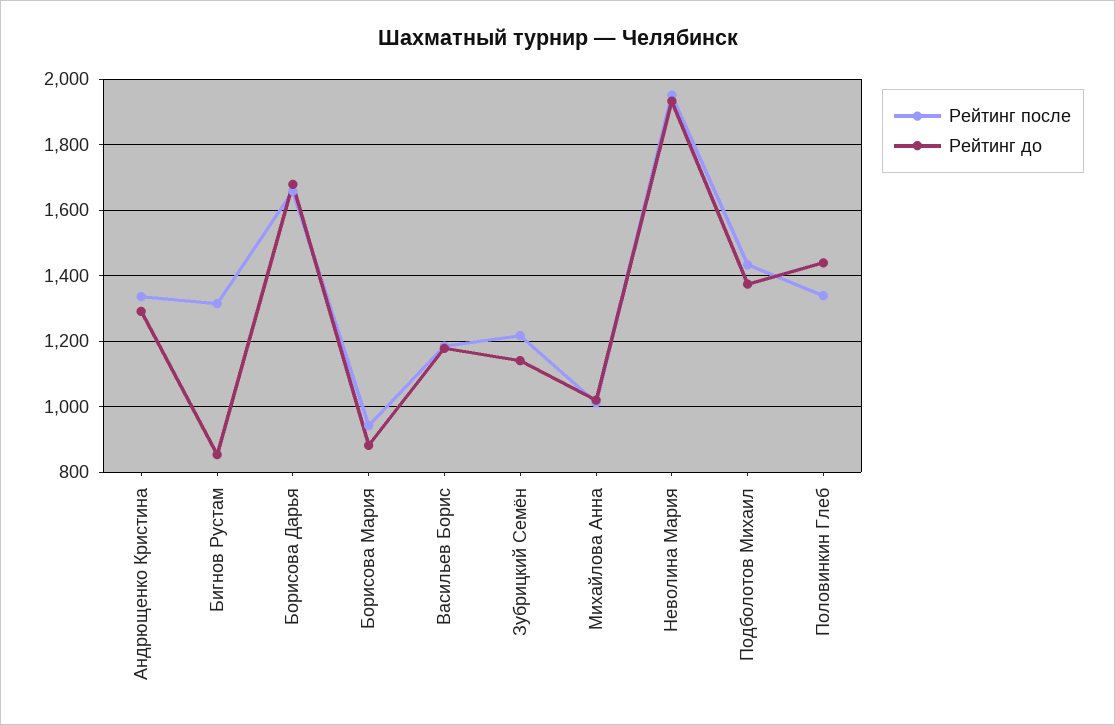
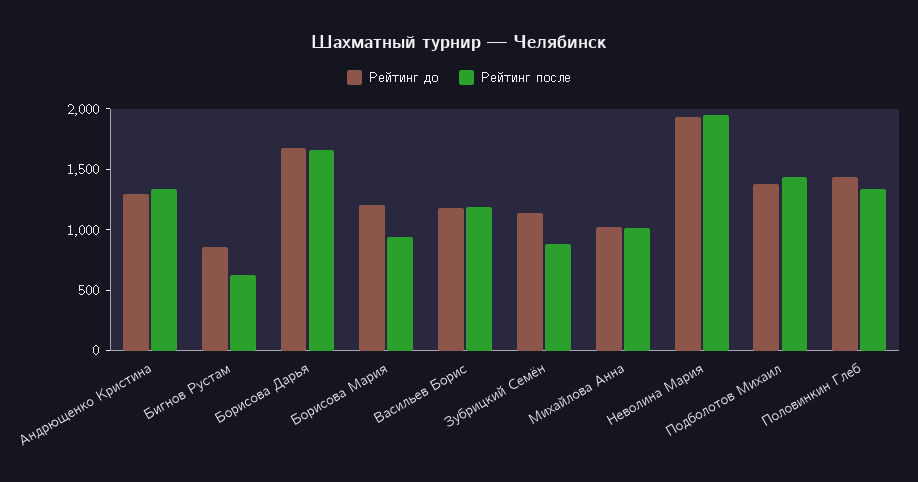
  {
    "Рейтинг после": {
      "Андрющенко Кристина": 1340,
-     "Бигнов Рустам": 1320,
+     "Бигнов Рустам": 600,
      "Борисова Дарья": 1660,
      "Борисова Мария": 940,
      "Васильев Борис": 1180,
-     "Зубрицкий Семён": 1220,
+     "Зубрицкий Семён": 900,
      "Михайлова Анна": 1020,
      "Неволина Мария": 1960,
      "Подболотов Михаил": 1440,
      "Половинкин Глеб": 1340
    },
    "Рейтинг до": {
      "Андрющенко Кристина": 1300,
      "Бигнов Рустам": 860,
      "Борисова Дарья": 1680,
-     "Борисова Мария": 880,
+     "Борисова Мария": 1200,
      "Васильев Борис": 1180,
      "Зубрицкий Семён": 1140,
      "Михайлова Анна": 1020,
      "Неволина Мария": 1940,
      "Подболотов Михаил": 1380,
      "Половинкин Глеб": 1440
    }
  }

